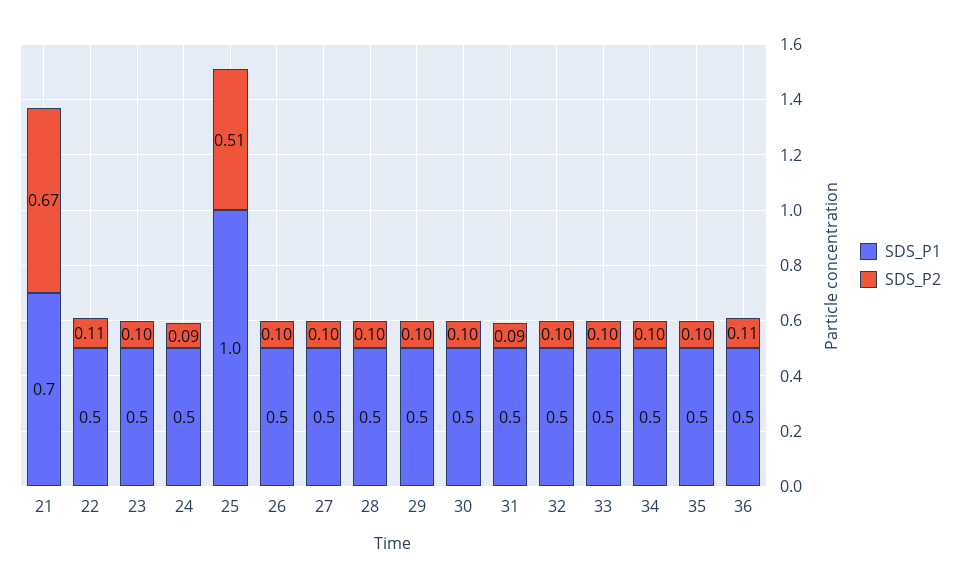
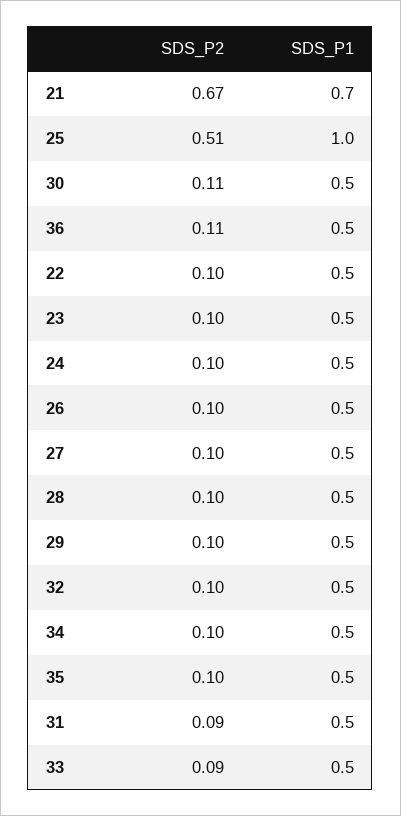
  {
    "SDS_P1": {
      "21": 0.7,
      "22": 0.5,
      "23": 0.5,
      "24": 0.5,
      "25": 1,
      "26": 0.5,
      "27": 0.5,
      "28": 0.5,
      "29": 0.5,
      "30": 0.5,
      "31": 0.5,
      "32": 0.5,
      "33": 0.5,
      "34": 0.5,
      "35": 0.5,
      "36": 0.5
    },
    "SDS_P2": {
      "21": 0.67,
-     "22": 0.11,
+     "22": 0.1,
      "23": 0.1,
-     "24": 0.09,
+     "24": 0.1,
      "25": 0.51,
      "26": 0.1,
      "27": 0.1,
      "28": 0.1,
      "29": 0.1,
-     "30": 0.1,
+     "30": 0.11,
      "31": 0.09,
      "32": 0.1,
-     "33": 0.1,
+     "33": 0.09,
      "34": 0.1,
      "35": 0.1,
      "36": 0.11
    }
  }

